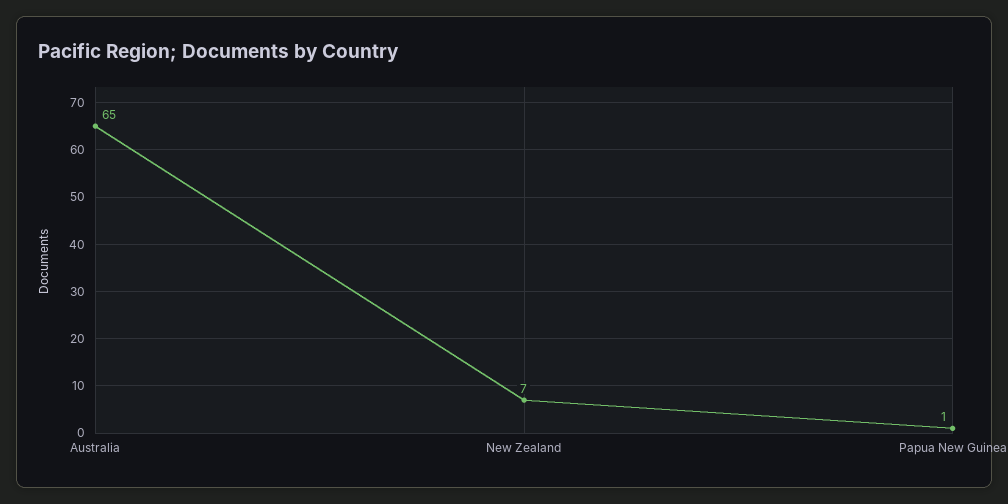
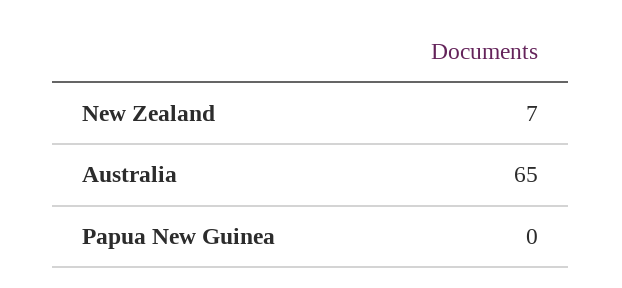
  {
    "Australia": 65,
    "New Zealand": 7,
-   "Papua New Guinea": 1
+   "Papua New Guinea": 0
  }

